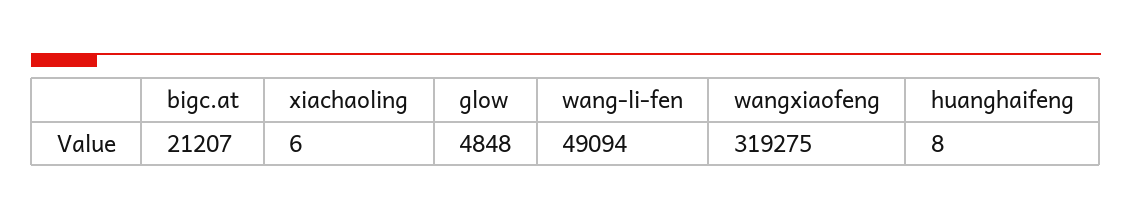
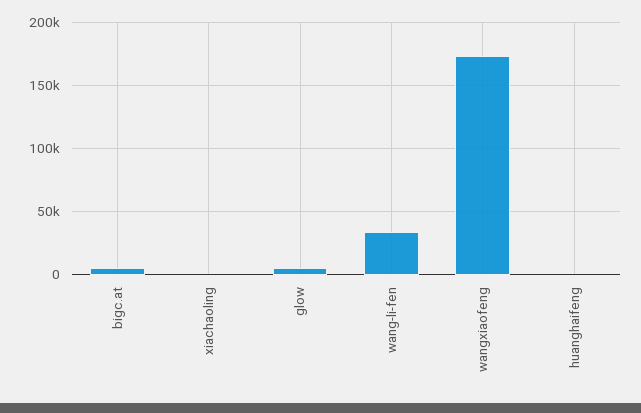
  {
-   "bigc.at": 21207,
+   "bigc.at": 5000,
    "xiachaoling": 6,
    "glow": 4848,
-   "wang-li-fen": 49094,
+   "wang-li-fen": 35000,
-   "wangxiaofeng": 319275,
+   "wangxiaofeng": 175000,
    "huanghaifeng": 8
  }

